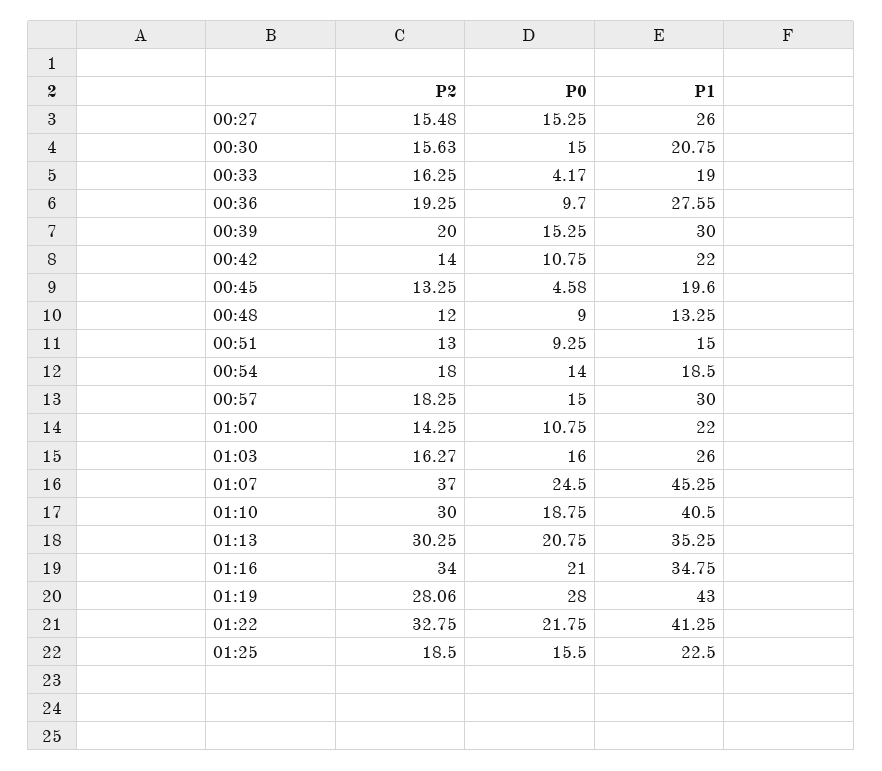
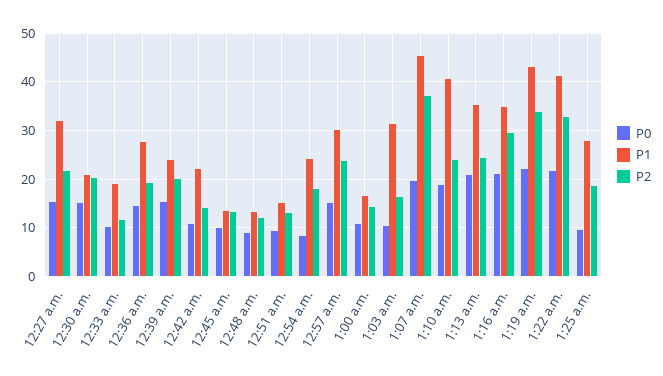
  {
    "P2": {
-     "00:27": 15.48,
+     "00:27": 22,
-     "00:30": 15.63,
+     "00:30": 20,
-     "00:33": 16.25,
+     "00:33": 12,
      "00:36": 19.25,
      "00:39": 20,
      "00:42": 14,
      "00:45": 13.25,
      "00:48": 12,
      "00:51": 13,
      "00:54": 18,
-     "00:57": 18.25,
+     "00:57": 24,
      "01:00": 14.25,
      "01:03": 16.27,
      "01:07": 37,
-     "01:10": 30,
+     "01:10": 24,
-     "01:13": 30.25,
+     "01:13": 24,
-     "01:16": 34,
+     "01:16": 30,
-     "01:19": 28.06,
+     "01:19": 34,
      "01:22": 32.75,
      "01:25": 18.5
    },
    "P0": {
      "00:27": 15.25,
      "00:30": 15,
-     "00:33": 4.17,
+     "00:33": 10,
-     "00:36": 9.7,
+     "00:36": 14,
      "00:39": 15.25,
      "00:42": 10.75,
-     "00:45": 4.58,
+     "00:45": 10,
      "00:48": 9,
      "00:51": 9.25,
-     "00:54": 14,
+     "00:54": 8,
      "00:57": 15,
      "01:00": 10.75,
-     "01:03": 16,
+     "01:03": 10,
-     "01:07": 24.5,
+     "01:07": 20,
      "01:10": 18.75,
      "01:13": 20.75,
      "01:16": 21,
-     "01:19": 28,
+     "01:19": 22,
      "01:22": 21.75,
-     "01:25": 15.5
+     "01:25": 10
    },
    "P1": {
-     "00:27": 26,
+     "00:27": 32,
      "00:30": 20.75,
      "00:33": 19,
      "00:36": 27.55,
-     "00:39": 30,
+     "00:39": 24,
      "00:42": 22,
-     "00:45": 19.6,
+     "00:45": 14,
      "00:48": 13.25,
      "00:51": 15,
-     "00:54": 18.5,
+     "00:54": 24,
      "00:57": 30,
-     "01:00": 22,
+     "01:00": 16,
-     "01:03": 26,
+     "01:03": 32,
      "01:07": 45.25,
      "01:10": 40.5,
      "01:13": 35.25,
      "01:16": 34.75,
      "01:19": 43,
      "01:22": 41.25,
-     "01:25": 22.5
+     "01:25": 28
    }
  }

